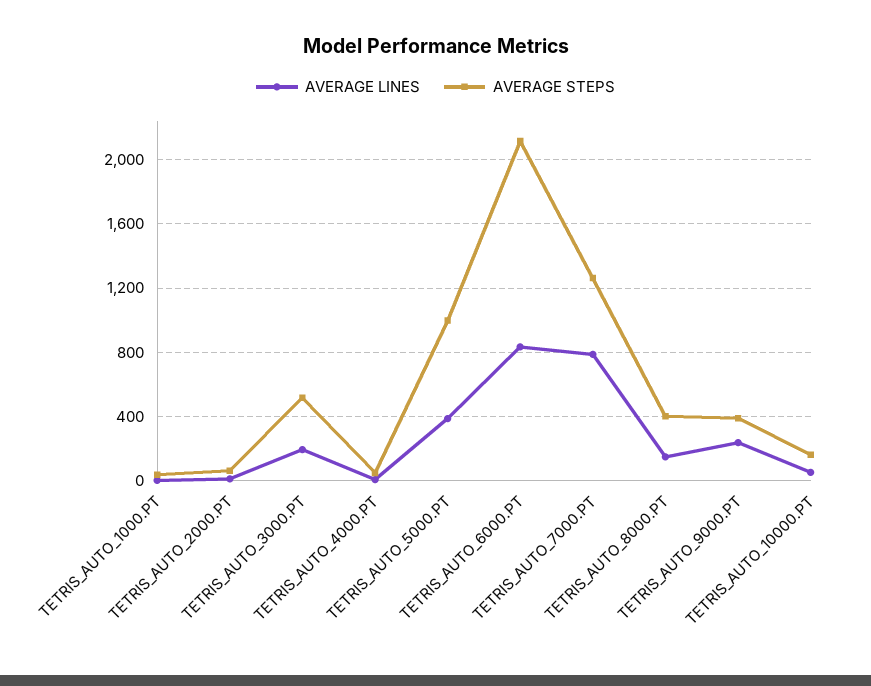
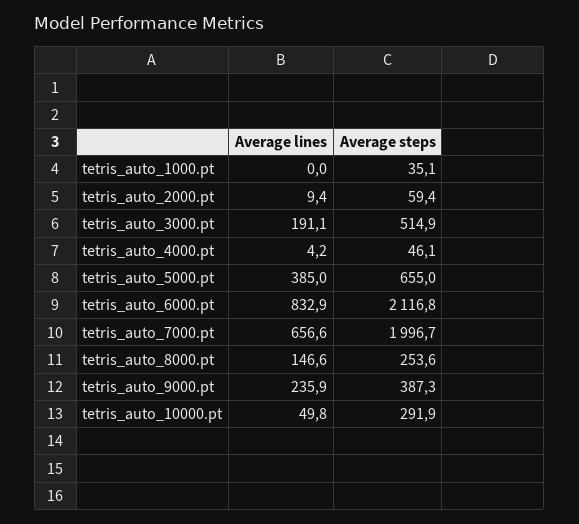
  {
    "AVERAGE LINES": {
      "TETRIS_AUTO_1000.PT": 0,
      "TETRIS_AUTO_2000.PT": 9.4,
      "TETRIS_AUTO_3000.PT": 191.1,
      "TETRIS_AUTO_4000.PT": 4.2,
      "TETRIS_AUTO_5000.PT": 385,
      "TETRIS_AUTO_6000.PT": 832.9,
-     "TETRIS_AUTO_7000.PT": 800,
+     "TETRIS_AUTO_7000.PT": 656.6,
      "TETRIS_AUTO_8000.PT": 146.6,
      "TETRIS_AUTO_9000.PT": 235.9,
      "TETRIS_AUTO_10000.PT": 49.8
    },
    "AVERAGE STEPS": {
      "TETRIS_AUTO_1000.PT": 35.1,
      "TETRIS_AUTO_2000.PT": 59.4,
      "TETRIS_AUTO_3000.PT": 514.9,
      "TETRIS_AUTO_4000.PT": 46.1,
-     "TETRIS_AUTO_5000.PT": 1000,
+     "TETRIS_AUTO_5000.PT": 655,
      "TETRIS_AUTO_6000.PT": 2116.8,
-     "TETRIS_AUTO_7000.PT": 1250,
+     "TETRIS_AUTO_7000.PT": 1996.7,
-     "TETRIS_AUTO_8000.PT": 400,
+     "TETRIS_AUTO_8000.PT": 253.6,
      "TETRIS_AUTO_9000.PT": 387.3,
-     "TETRIS_AUTO_10000.PT": 150
+     "TETRIS_AUTO_10000.PT": 291.9
    }
  }

